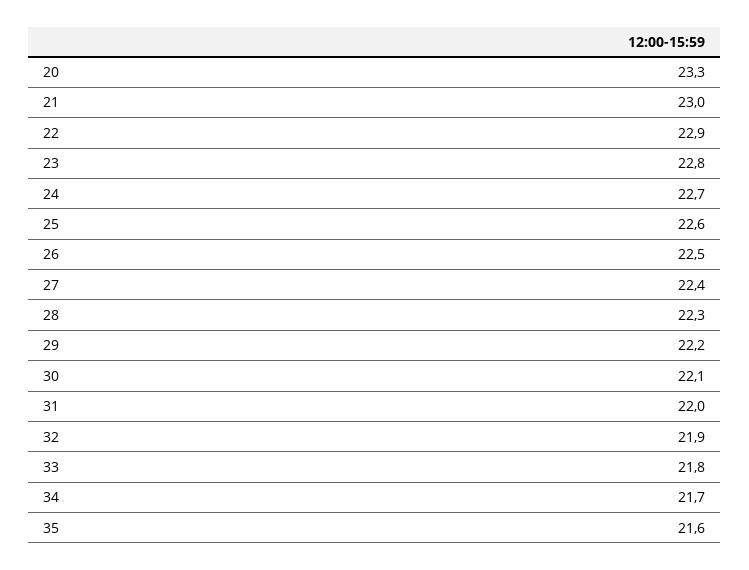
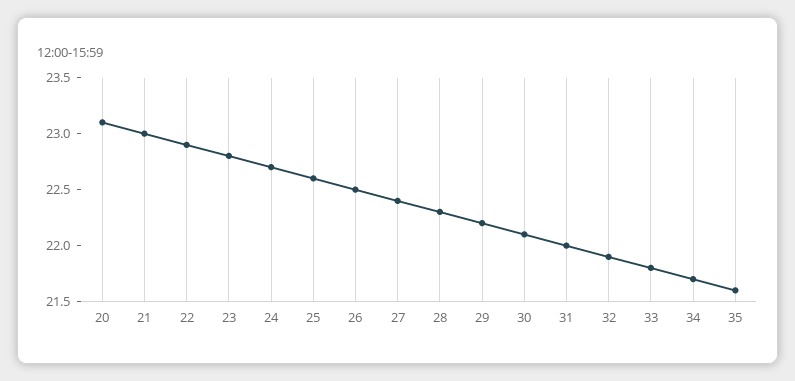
  {
-   "20": 23.3,
+   "20": 23.1,
    "21": 23,
    "22": 22.9,
    "23": 22.8,
    "24": 22.7,
    "25": 22.6,
    "26": 22.5,
    "27": 22.4,
    "28": 22.3,
    "29": 22.2,
    "30": 22.1,
    "31": 22,
    "32": 21.9,
    "33": 21.8,
    "34": 21.7,
    "35": 21.6
  }

